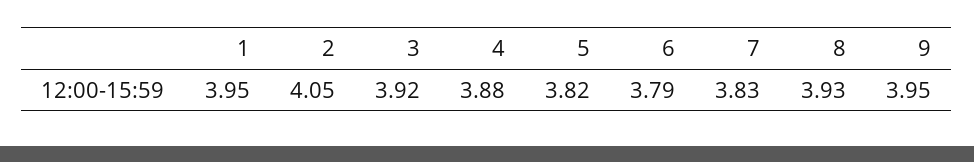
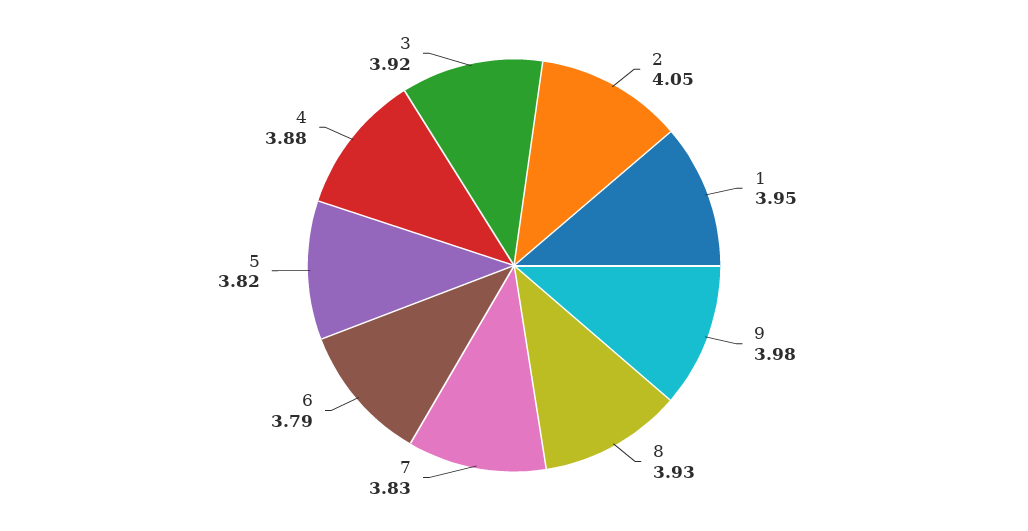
  {
    "1": 3.95,
    "2": 4.05,
    "3": 3.92,
    "4": 3.88,
    "5": 3.82,
    "6": 3.79,
    "7": 3.83,
    "8": 3.93,
-   "9": 3.95
+   "9": 3.98
  }

